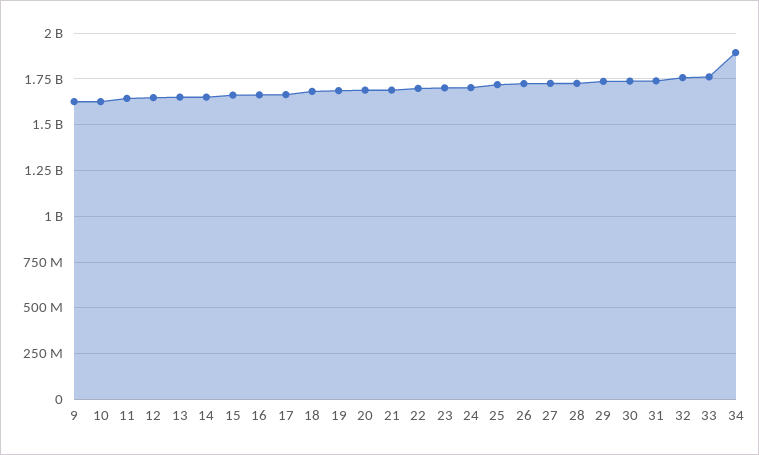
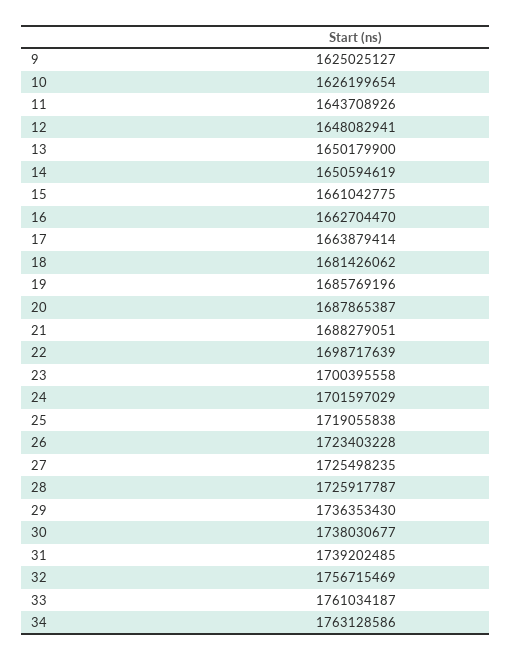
  {
    "9": 1625025127,
    "10": 1626199654,
    "11": 1643708926,
    "12": 1648082941,
    "13": 1650179900,
    "14": 1650594619,
    "15": 1661042775,
    "16": 1662704470,
    "17": 1663879414,
    "18": 1681426062,
    "19": 1685769196,
    "20": 1687865387,
    "21": 1688279051,
    "22": 1698717639,
    "23": 1700395558,
    "24": 1701597029,
    "25": 1719055838,
    "26": 1723403228,
    "27": 1725498235,
    "28": 1725917787,
    "29": 1736353430,
    "30": 1738030677,
    "31": 1739202485,
    "32": 1756715469,
    "33": 1761034187,
-   "34": 1900000000
+   "34": 1763128586
  }

